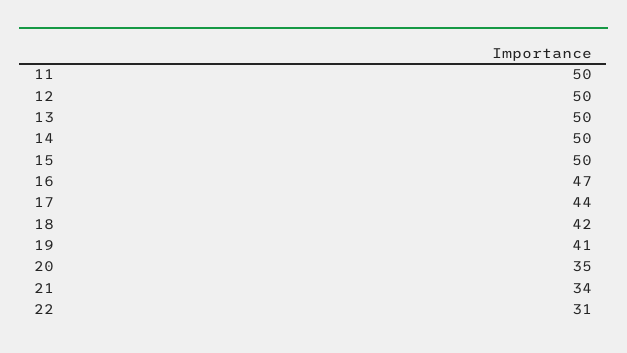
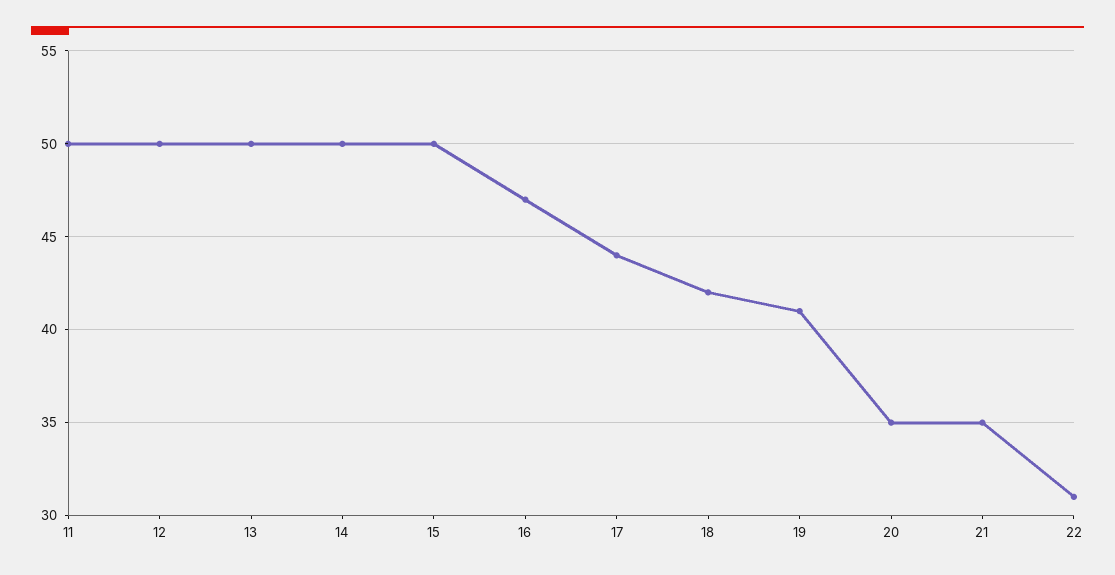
  {
    "11": 50,
    "12": 50,
    "13": 50,
    "14": 50,
    "15": 50,
    "16": 47,
    "17": 44,
    "18": 42,
    "19": 41,
    "20": 35,
-   "21": 34,
+   "21": 35,
    "22": 31
  }

